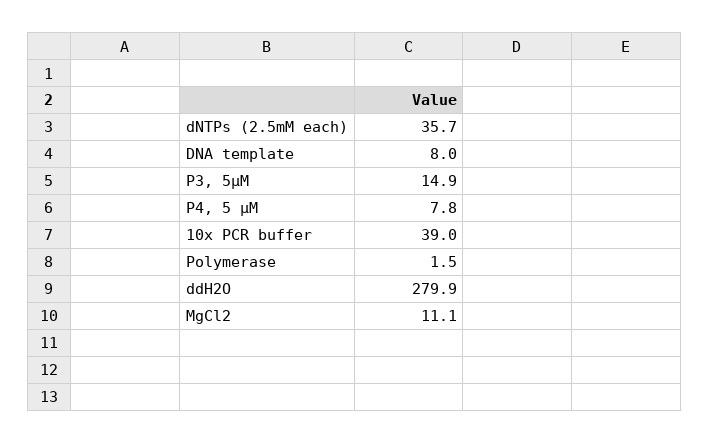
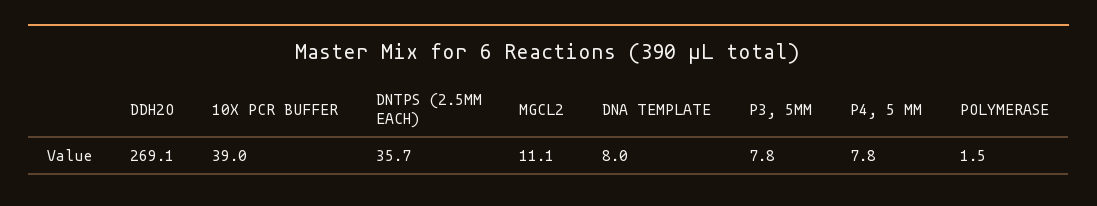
  {
    "dNTPs (2.5mM each)": 35.7,
    "DNA template": 8,
-   "P3, 5μM": 14.9,
+   "P3, 5μM": 7.8,
    "P4, 5 μM": 7.8,
    "10x PCR buffer": 39,
    "Polymerase": 1.5,
-   "ddH2O": 279.9,
+   "ddH2O": 269.1,
    "MgCl2": 11.1
  }

